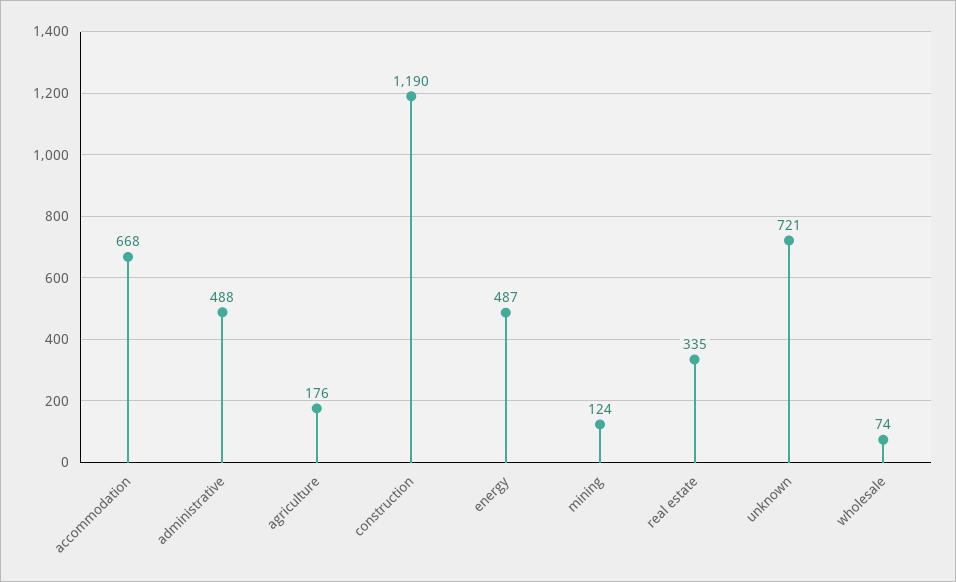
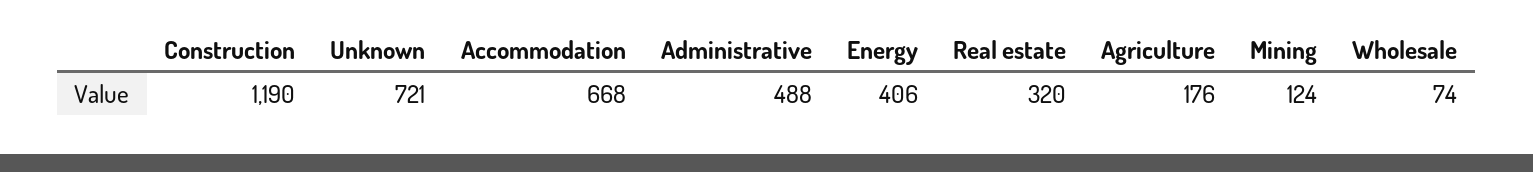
  {
    "accommodation": 668,
    "administrative": 488,
    "agriculture": 176,
    "construction": 1190,
-   "energy": 487,
+   "energy": 406,
    "mining": 124,
-   "real estate": 335,
+   "real estate": 320,
    "unknown": 721,
    "wholesale": 74
  }

